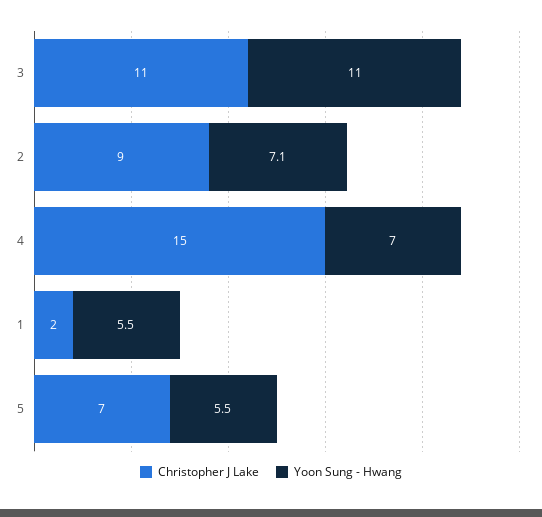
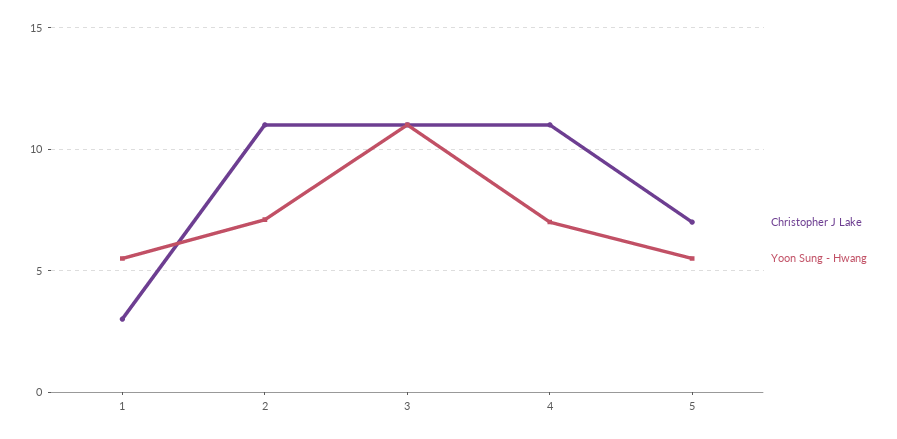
  {
    "Christopher J Lake": {
      "3": 11,
-     "2": 9,
+     "2": 11,
-     "4": 15,
+     "4": 11,
-     "1": 2,
+     "1": 3,
      "5": 7
    },
    "Yoon Sung - Hwang": {
      "3": 11,
      "2": 7.1,
      "4": 7,
      "1": 5.5,
      "5": 5.5
    }
  }

